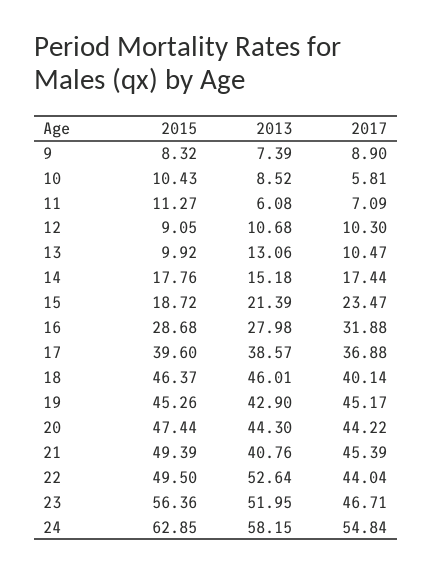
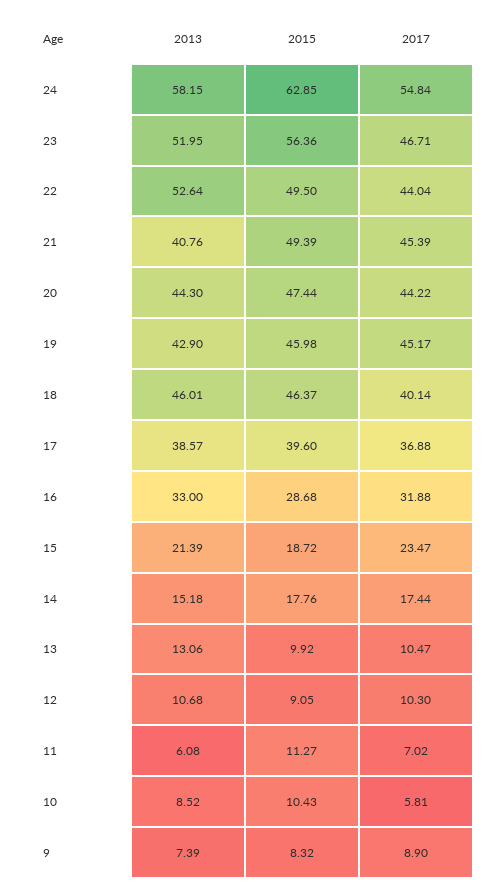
  {
    "2015": {
      "9": 8.32,
      "10": 10.43,
      "11": 11.27,
      "12": 9.05,
      "13": 9.92,
      "14": 17.76,
      "15": 18.72,
      "16": 28.68,
      "17": 39.6,
      "18": 46.37,
-     "19": 45.26,
+     "19": 45.98,
      "20": 47.44,
      "21": 49.39,
      "22": 49.5,
      "23": 56.36,
      "24": 62.85
    },
    "2013": {
      "9": 7.39,
      "10": 8.52,
      "11": 6.08,
      "12": 10.68,
      "13": 13.06,
      "14": 15.18,
      "15": 21.39,
-     "16": 27.98,
+     "16": 33,
      "17": 38.57,
      "18": 46.01,
      "19": 42.9,
      "20": 44.3,
      "21": 40.76,
      "22": 52.64,
      "23": 51.95,
      "24": 58.15
    },
    "2017": {
      "9": 8.9,
      "10": 5.81,
-     "11": 7.09,
+     "11": 7.02,
      "12": 10.3,
      "13": 10.47,
      "14": 17.44,
      "15": 23.47,
      "16": 31.88,
      "17": 36.88,
      "18": 40.14,
      "19": 45.17,
      "20": 44.22,
      "21": 45.39,
      "22": 44.04,
      "23": 46.71,
      "24": 54.84
    }
  }

